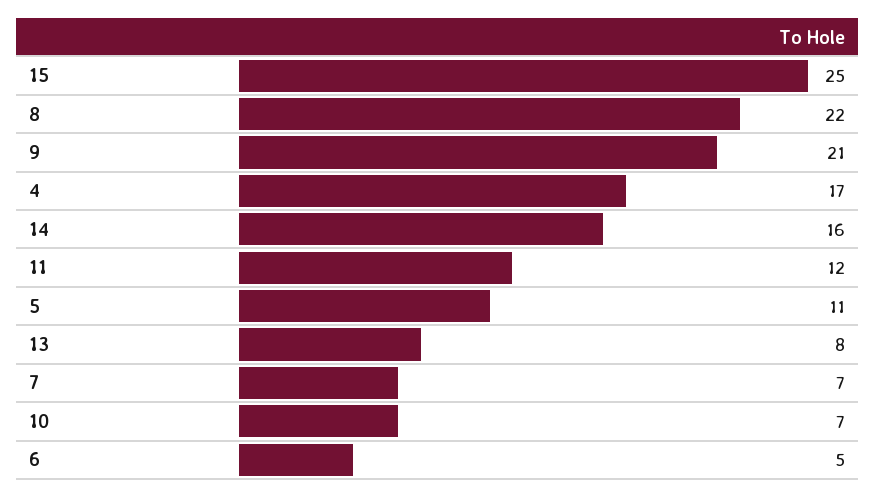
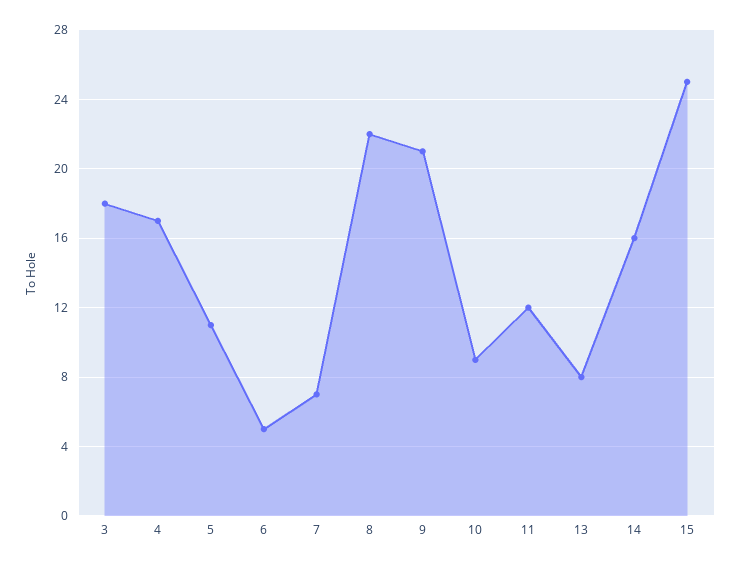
  {
    "15": 25,
    "8": 22,
    "9": 21,
    "4": 17,
    "14": 16,
    "11": 12,
    "5": 11,
    "13": 8,
    "7": 7,
-   "10": 7,
+   "10": 9,
-   "6": 5
+   "6": 5,
+   "3": 18
  }

